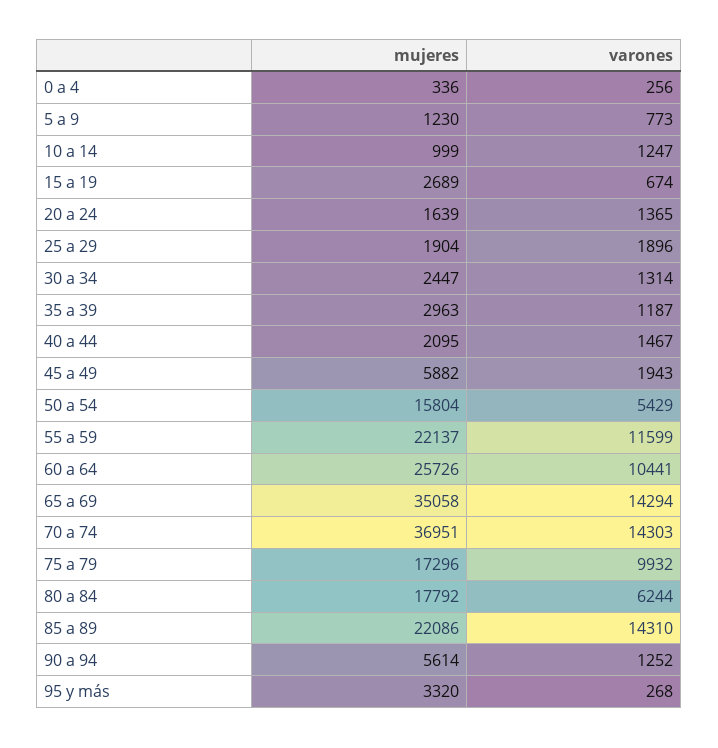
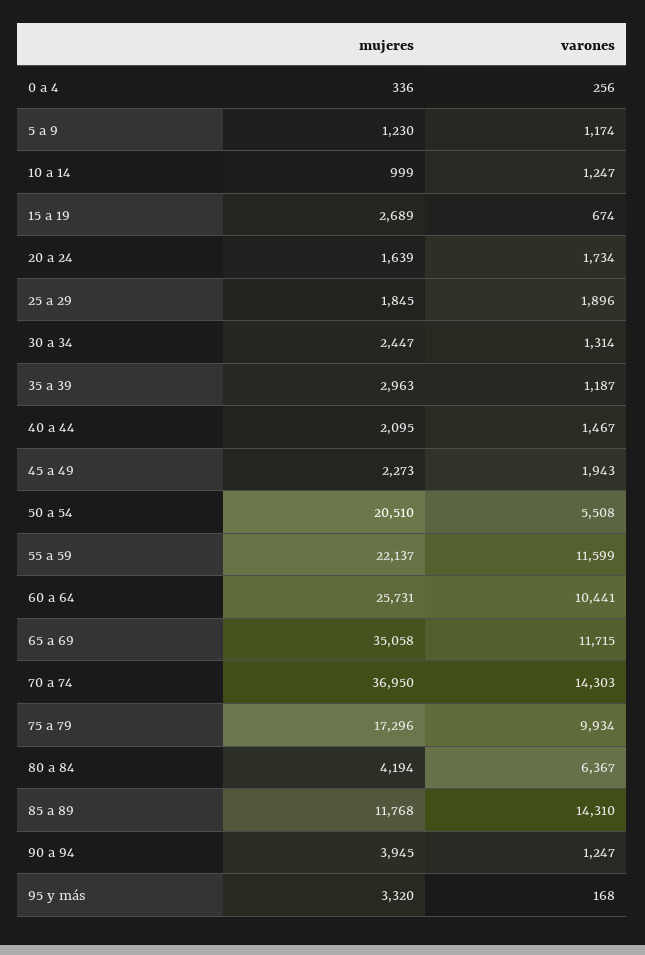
  {
    "mujeres": {
      "0 a 4": 336,
      "5 a 9": 1230,
      "10 a 14": 999,
      "15 a 19": 2689,
      "20 a 24": 1639,
-     "25 a 29": 1904,
+     "25 a 29": 1845,
      "30 a 34": 2447,
      "35 a 39": 2963,
      "40 a 44": 2095,
-     "45 a 49": 5882,
+     "45 a 49": 2273,
-     "50 a 54": 15804,
+     "50 a 54": 20510,
      "55 a 59": 22137,
-     "60 a 64": 25726,
+     "60 a 64": 25731,
      "65 a 69": 35058,
-     "70 a 74": 36951,
+     "70 a 74": 36950,
      "75 a 79": 17296,
-     "80 a 84": 17792,
+     "80 a 84": 4194,
-     "85 a 89": 22086,
+     "85 a 89": 11768,
-     "90 a 94": 5614,
+     "90 a 94": 3945,
      "95 y más": 3320
    },
    "varones": {
      "0 a 4": 256,
-     "5 a 9": 773,
+     "5 a 9": 1174,
      "10 a 14": 1247,
      "15 a 19": 674,
-     "20 a 24": 1365,
+     "20 a 24": 1734,
      "25 a 29": 1896,
      "30 a 34": 1314,
      "35 a 39": 1187,
      "40 a 44": 1467,
      "45 a 49": 1943,
-     "50 a 54": 5429,
+     "50 a 54": 5508,
      "55 a 59": 11599,
      "60 a 64": 10441,
-     "65 a 69": 14294,
+     "65 a 69": 11715,
      "70 a 74": 14303,
-     "75 a 79": 9932,
+     "75 a 79": 9934,
-     "80 a 84": 6244,
+     "80 a 84": 6367,
      "85 a 89": 14310,
-     "90 a 94": 1252,
+     "90 a 94": 1247,
-     "95 y más": 268
+     "95 y más": 168
    }
  }

